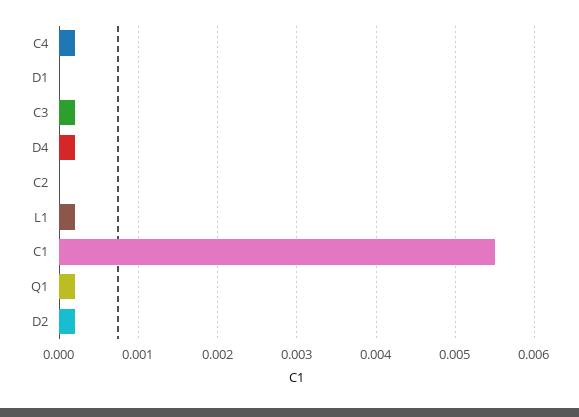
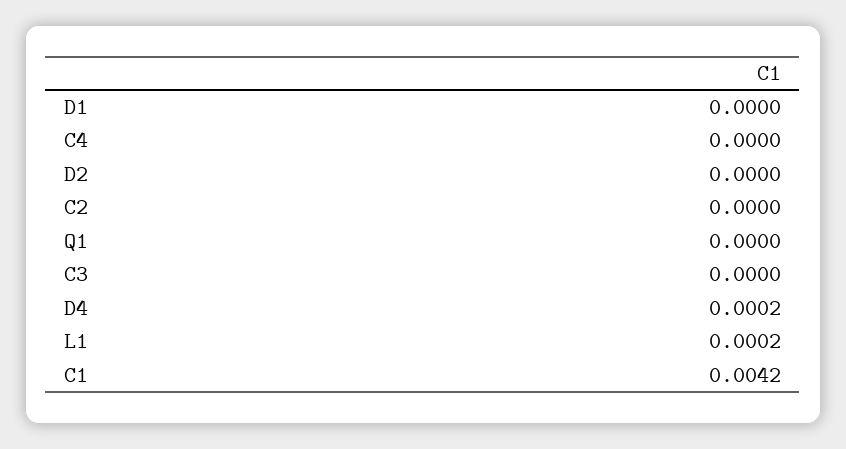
  {
-   "C4": 0.0002,
+   "C4": 0,
    "D1": 0,
-   "C3": 0.0002,
+   "C3": 0,
    "D4": 0.0002,
    "C2": 0,
    "L1": 0.0002,
-   "C1": 0.0055,
+   "C1": 0.0042,
-   "Q1": 0.0002,
+   "Q1": 0,
-   "D2": 0.0002
+   "D2": 0
  }

